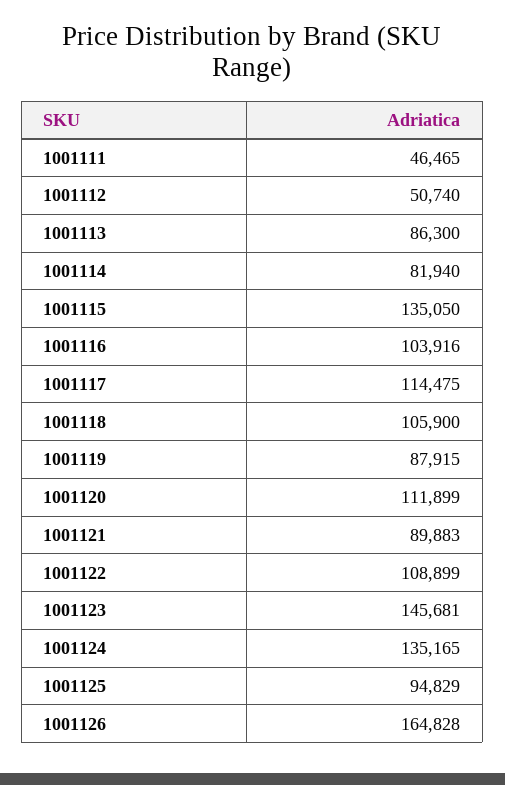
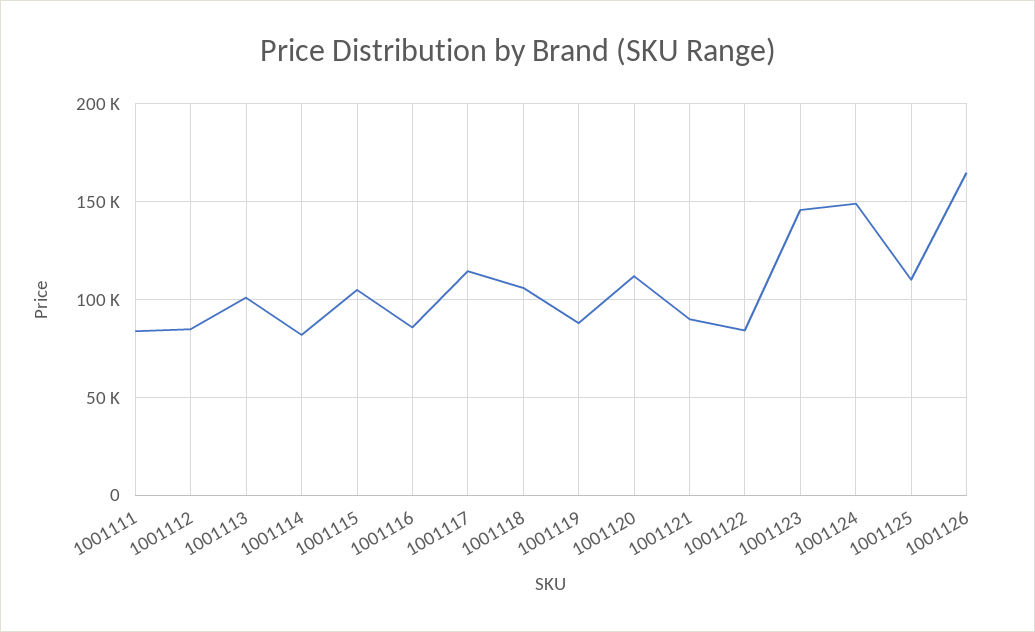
  {
-   "1001111": 46465,
+   "1001111": 85000,
-   "1001112": 50740,
+   "1001112": 85000,
-   "1001113": 86300,
+   "1001113": 100000,
    "1001114": 81940,
-   "1001115": 135050,
+   "1001115": 105000,
-   "1001116": 103916,
+   "1001116": 85000,
    "1001117": 114475,
    "1001118": 105900,
    "1001119": 87915,
    "1001120": 111899,
    "1001121": 89883,
-   "1001122": 108899,
+   "1001122": 85000,
    "1001123": 145681,
-   "1001124": 135165,
+   "1001124": 150000,
-   "1001125": 94829,
+   "1001125": 110000,
    "1001126": 164828
  }

